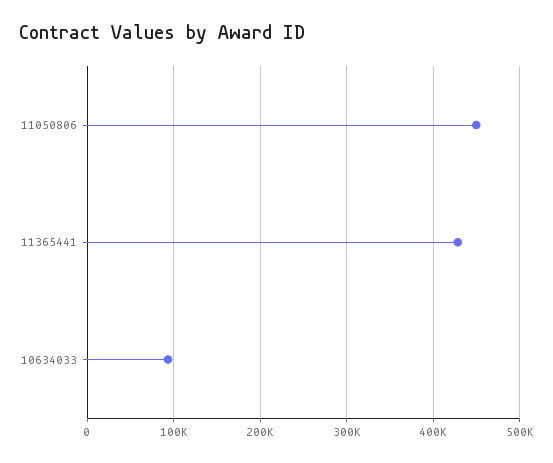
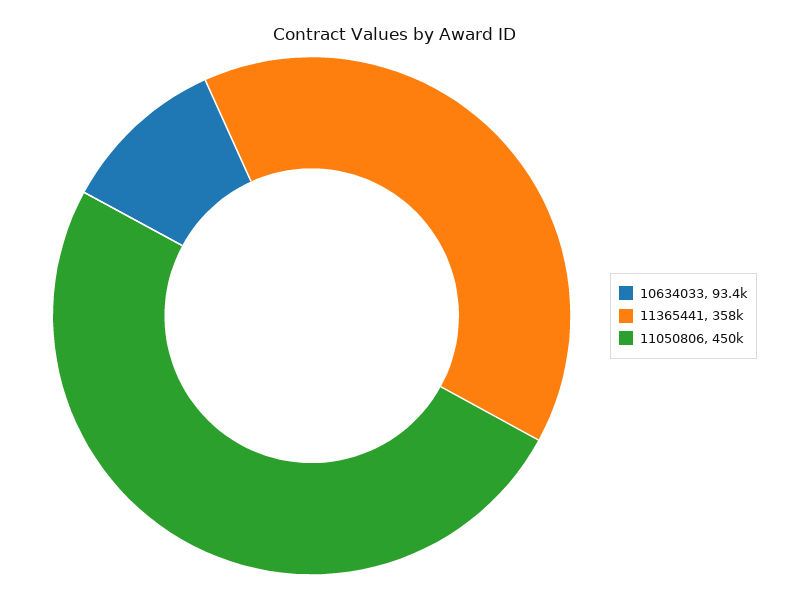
  {
    "11050806": 450000,
-   "11365441": 430000,
+   "11365441": 358000,
    "10634033": 93400
  }

